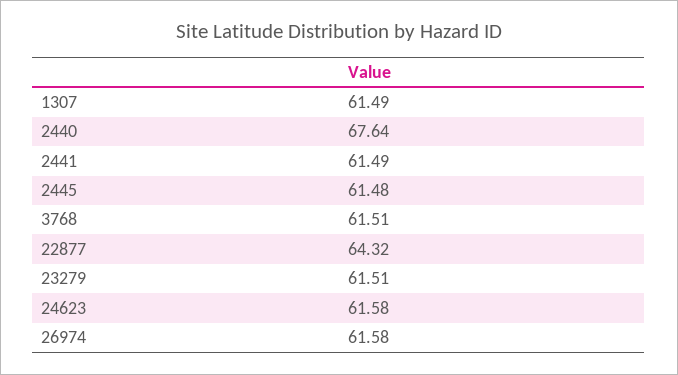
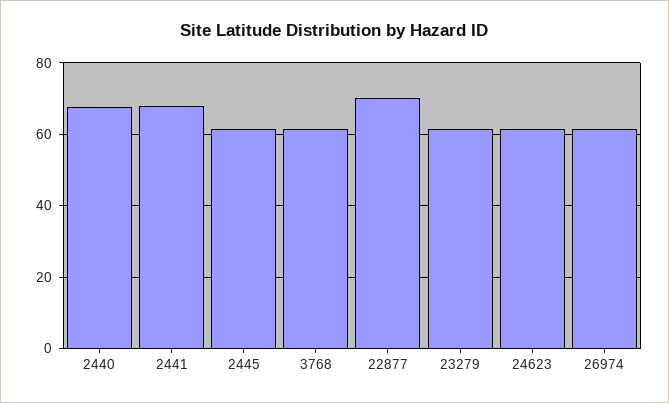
  {
-   "1307": 61.49,
    "2440": 67.64,
-   "2441": 61.49,
+   "2441": 68,
    "2445": 61.48,
    "3768": 61.51,
-   "22877": 64.32,
+   "22877": 70,
    "23279": 61.51,
    "24623": 61.58,
    "26974": 61.58
  }

